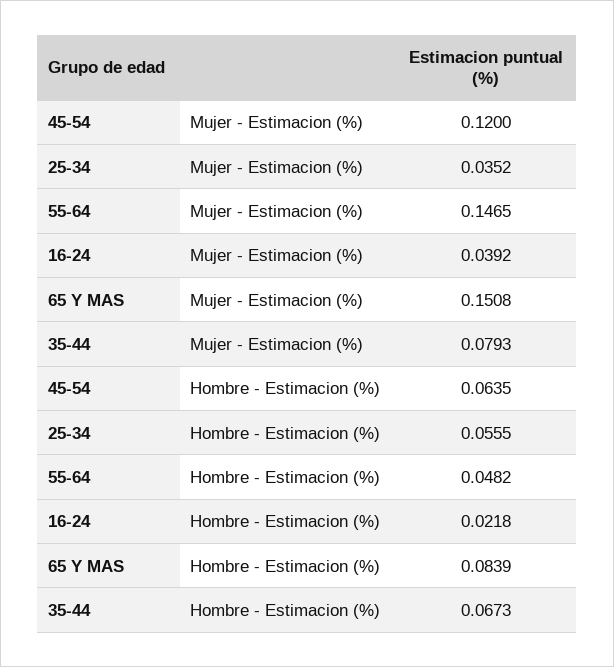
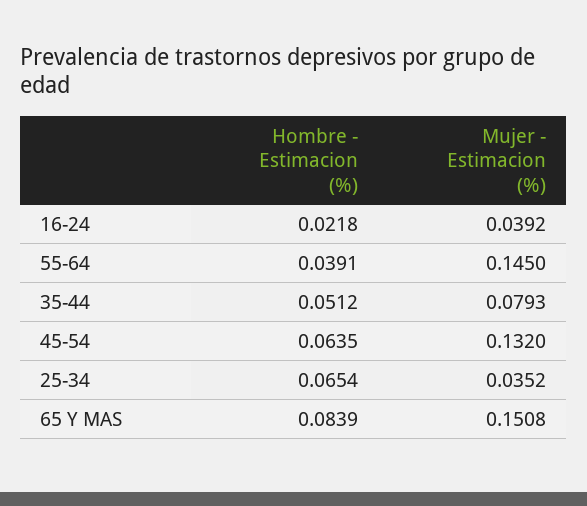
  {
    "45-54": {
-     "Mujer - Estimacion (%)": 0.12,
+     "Mujer - Estimacion (%)": 0.132,
      "Hombre - Estimacion (%)": 0.0635
    },
    "25-34": {
      "Mujer - Estimacion (%)": 0.0352,
-     "Hombre - Estimacion (%)": 0.0555
+     "Hombre - Estimacion (%)": 0.0654
    },
    "55-64": {
-     "Mujer - Estimacion (%)": 0.1465,
+     "Mujer - Estimacion (%)": 0.145,
-     "Hombre - Estimacion (%)": 0.0482
+     "Hombre - Estimacion (%)": 0.0391
    },
    "16-24": {
      "Mujer - Estimacion (%)": 0.0392,
      "Hombre - Estimacion (%)": 0.0218
    },
    "65 Y MAS": {
      "Mujer - Estimacion (%)": 0.1508,
      "Hombre - Estimacion (%)": 0.0839
    },
    "35-44": {
      "Mujer - Estimacion (%)": 0.0793,
-     "Hombre - Estimacion (%)": 0.0673
+     "Hombre - Estimacion (%)": 0.0512
    }
  }

